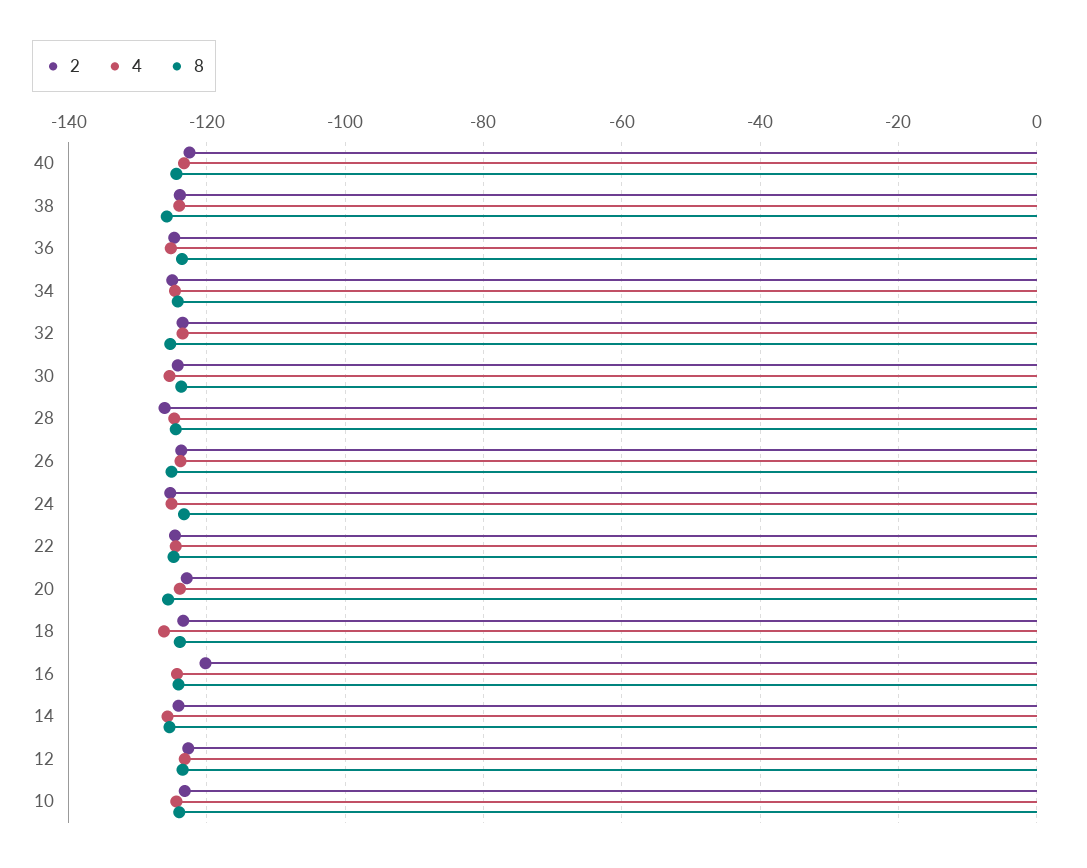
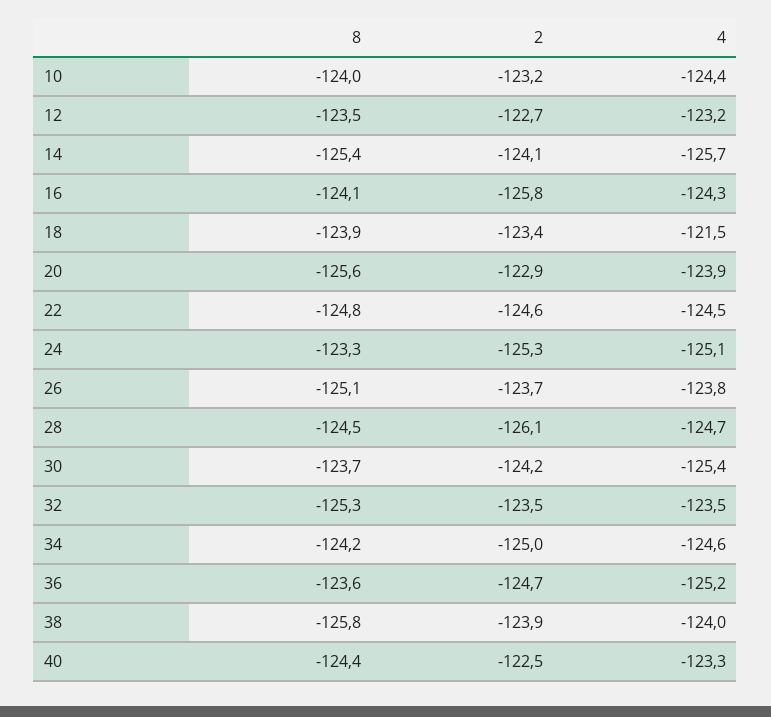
  {
    "2": {
      "40": -122.5,
      "38": -123.9,
      "36": -124.7,
      "34": -125,
      "32": -123.5,
      "30": -124.2,
      "28": -126.1,
      "26": -123.7,
      "24": -125.3,
      "22": -124.6,
      "20": -122.9,
      "18": -123.4,
-     "16": -120,
+     "16": -125.8,
      "14": -124.1,
      "12": -122.7,
      "10": -123.2
    },
    "4": {
      "40": -123.3,
      "38": -124,
      "36": -125.2,
      "34": -124.6,
      "32": -123.5,
      "30": -125.4,
      "28": -124.7,
      "26": -123.8,
      "24": -125.1,
      "22": -124.5,
      "20": -123.9,
-     "18": -126,
+     "18": -121.5,
      "16": -124.3,
      "14": -125.7,
      "12": -123.2,
      "10": -124.4
    },
    "8": {
      "40": -124.4,
      "38": -125.8,
      "36": -123.6,
      "34": -124.2,
      "32": -125.3,
      "30": -123.7,
      "28": -124.5,
      "26": -125.1,
      "24": -123.3,
      "22": -124.8,
      "20": -125.6,
      "18": -123.9,
      "16": -124.1,
      "14": -125.4,
      "12": -123.5,
      "10": -124
    }
  }

